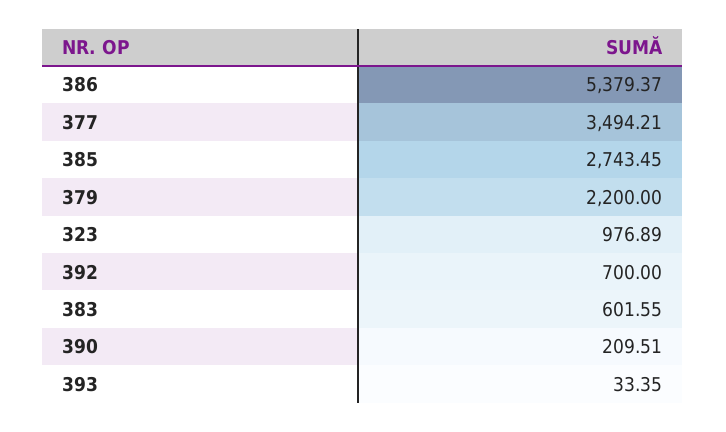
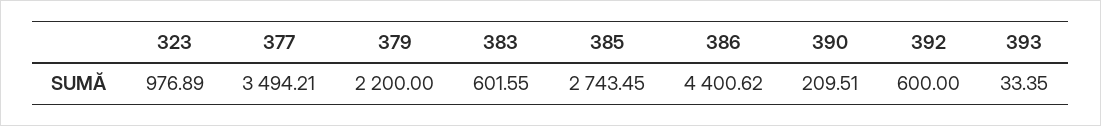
  {
-   "386": 5379.37,
+   "386": 4400.62,
    "377": 3494.21,
    "385": 2743.45,
    "379": 2200,
    "323": 976.89,
-   "392": 700,
+   "392": 600,
    "383": 601.55,
    "390": 209.51,
    "393": 33.35
  }

